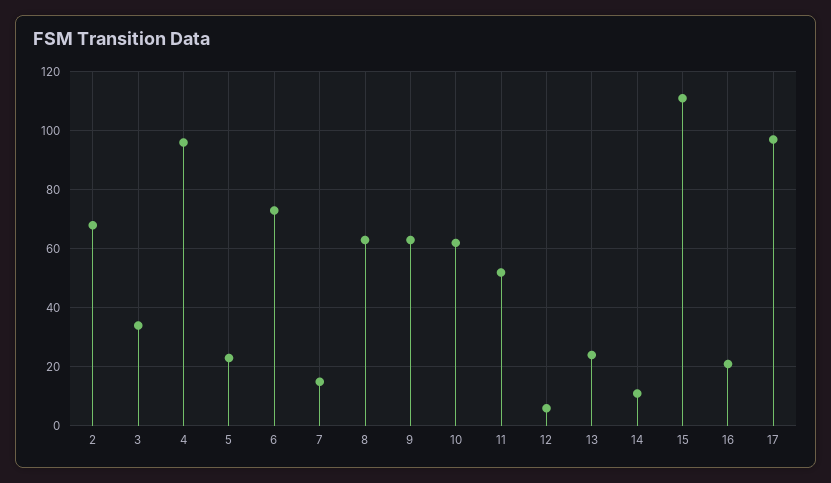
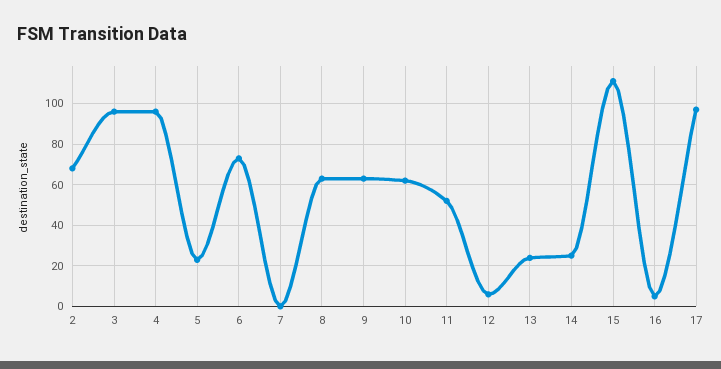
  {
    "2": 70,
-   "3": 35,
+   "3": 95,
    "4": 95,
    "5": 25,
    "6": 75,
-   "7": 15,
+   "7": 0,
    "8": 65,
    "9": 65,
    "10": 60,
    "11": 50,
    "12": 5,
    "13": 25,
-   "14": 10,
+   "14": 25,
    "15": 110,
-   "16": 20,
+   "16": 5,
    "17": 95
  }

